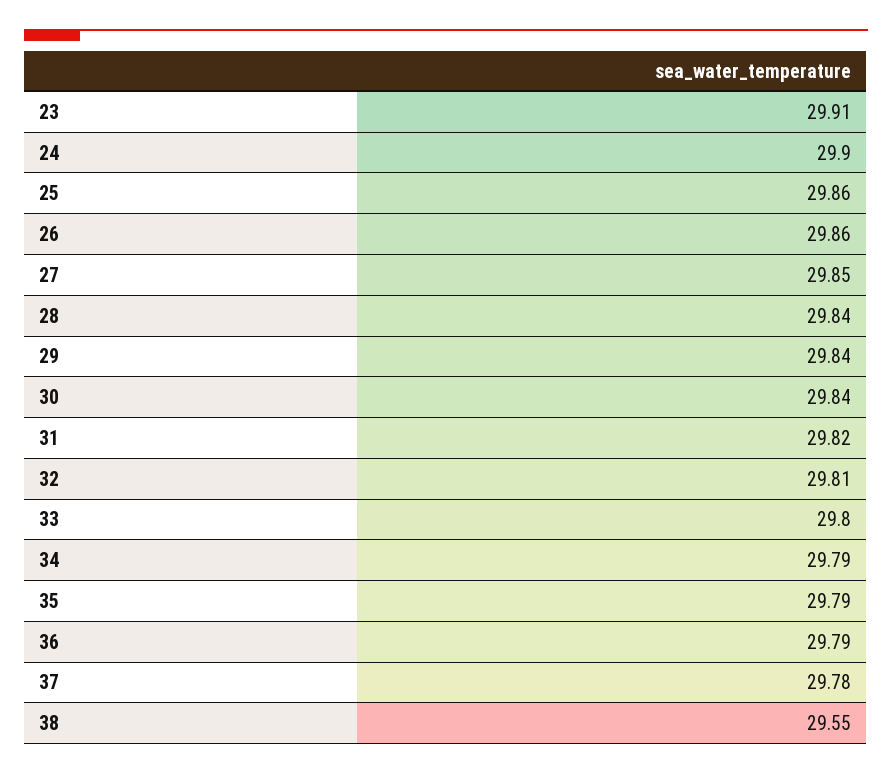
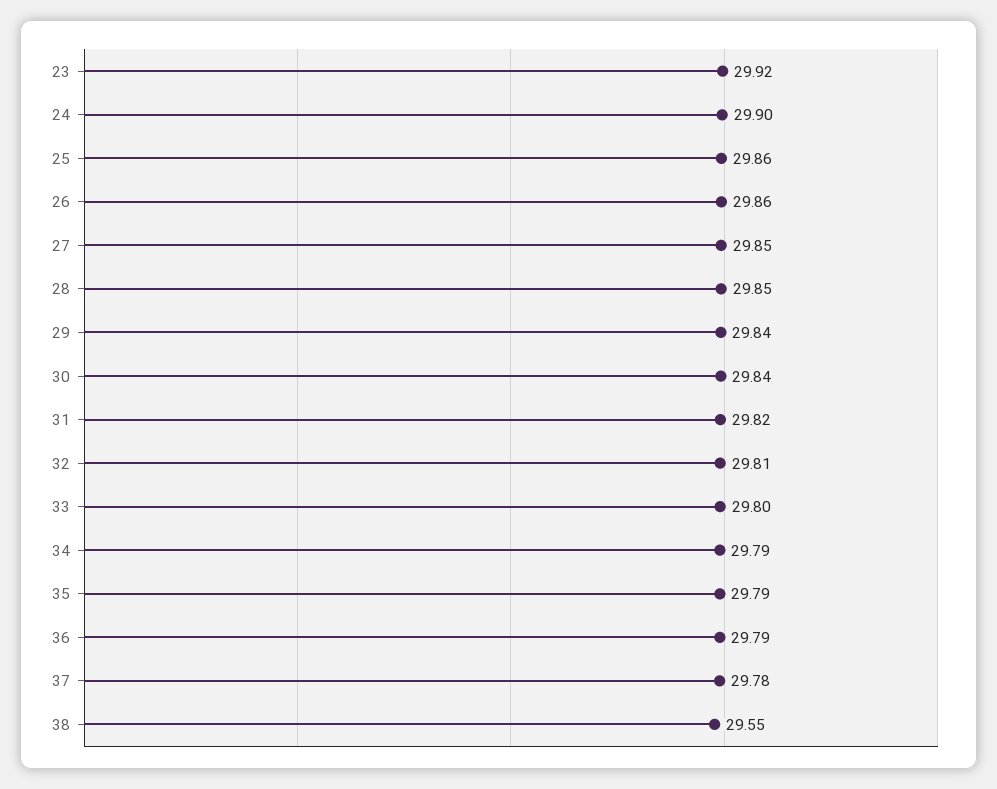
  {
-   "23": 29.91,
+   "23": 29.92,
    "24": 29.9,
    "25": 29.86,
    "26": 29.86,
    "27": 29.85,
-   "28": 29.84,
+   "28": 29.85,
    "29": 29.84,
    "30": 29.84,
    "31": 29.82,
    "32": 29.81,
    "33": 29.8,
    "34": 29.79,
    "35": 29.79,
    "36": 29.79,
    "37": 29.78,
    "38": 29.55
  }

